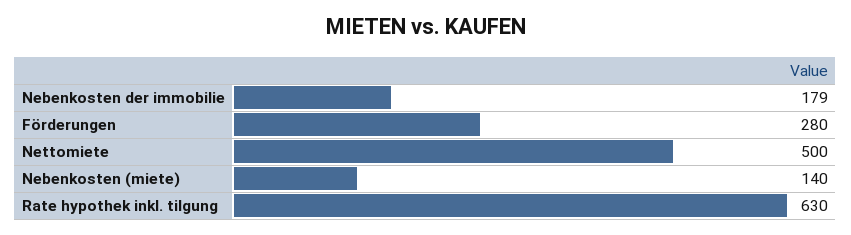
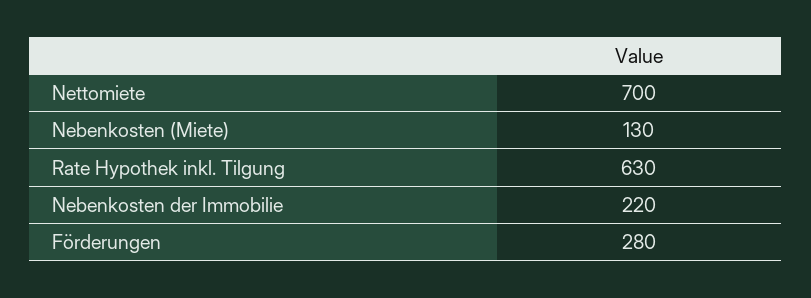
  {
-   "Nebenkosten der immobilie": 179,
+   "Nebenkosten der immobilie": 220,
    "Förderungen": 280,
-   "Nettomiete": 500,
+   "Nettomiete": 700,
-   "Nebenkosten (miete)": 140,
+   "Nebenkosten (miete)": 130,
    "Rate hypothek inkl. tilgung": 630
  }

